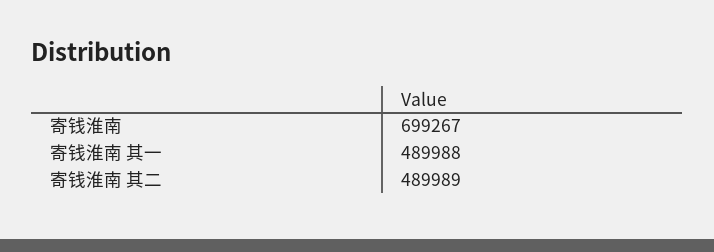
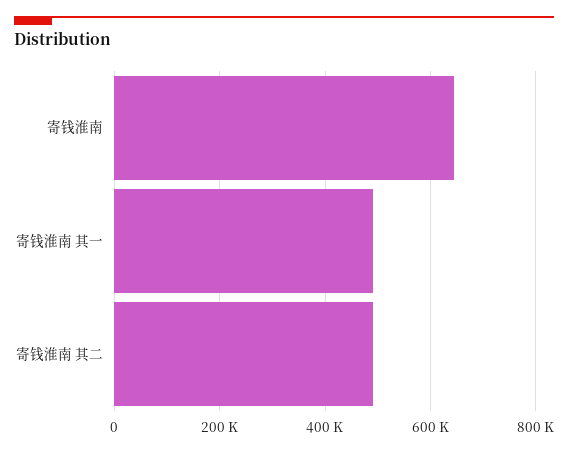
  {
-   "寄钱淮南": 699267,
+   "寄钱淮南": 640000,
    "寄钱淮南 其一": 489988,
    "寄钱淮南 其二": 489989
  }

